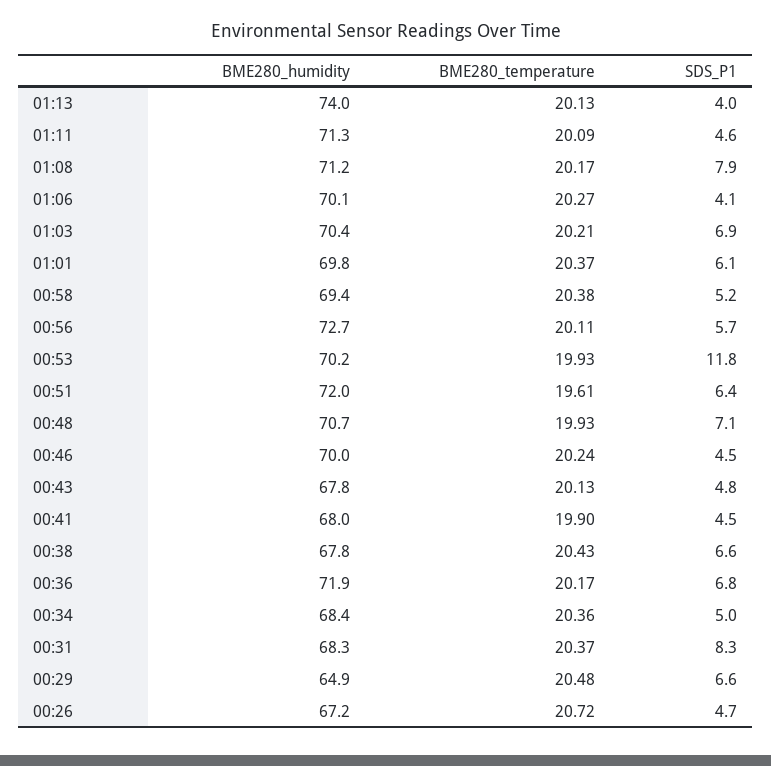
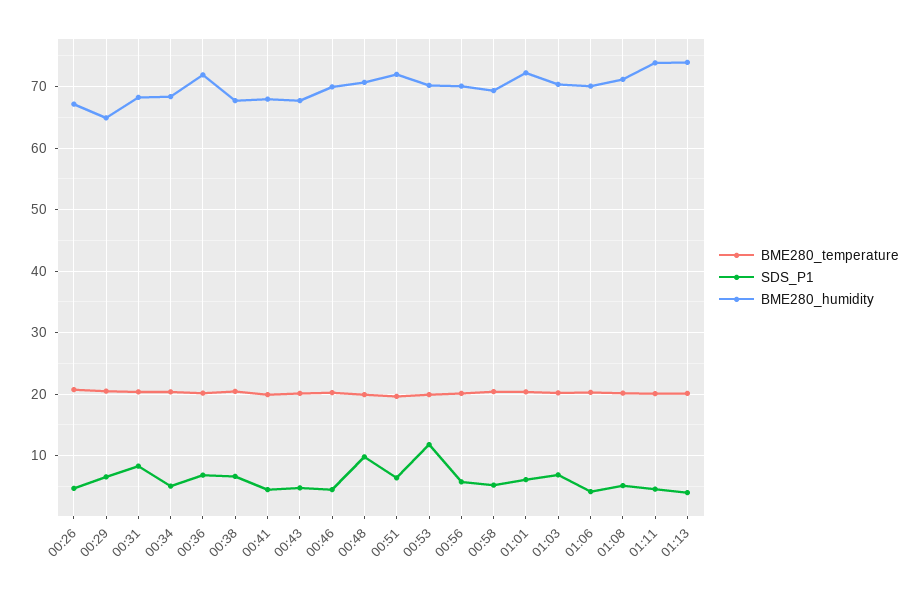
  {
    "BME280_humidity": {
      "01:13": 74,
-     "01:11": 71.3,
+     "01:11": 74,
      "01:08": 71.2,
      "01:06": 70.1,
      "01:03": 70.4,
-     "01:01": 69.8,
+     "01:01": 72,
      "00:58": 69.4,
-     "00:56": 72.7,
+     "00:56": 70,
      "00:53": 70.2,
      "00:51": 72,
      "00:48": 70.7,
      "00:46": 70,
      "00:43": 67.8,
      "00:41": 68,
      "00:38": 67.8,
      "00:36": 71.9,
      "00:34": 68.4,
      "00:31": 68.3,
      "00:29": 64.9,
      "00:26": 67.2
    },
    "BME280_temperature": {
      "01:13": 20.13,
      "01:11": 20.09,
      "01:08": 20.17,
      "01:06": 20.27,
      "01:03": 20.21,
      "01:01": 20.37,
      "00:58": 20.38,
      "00:56": 20.11,
      "00:53": 19.93,
      "00:51": 19.61,
      "00:48": 19.93,
      "00:46": 20.24,
      "00:43": 20.13,
      "00:41": 19.9,
      "00:38": 20.43,
      "00:36": 20.17,
      "00:34": 20.36,
      "00:31": 20.37,
      "00:29": 20.48,
      "00:26": 20.72
    },
    "SDS_P1": {
      "01:13": 4,
      "01:11": 4.6,
-     "01:08": 7.9,
+     "01:08": 5,
      "01:06": 4.1,
      "01:03": 6.9,
      "01:01": 6.1,
      "00:58": 5.2,
      "00:56": 5.7,
      "00:53": 11.8,
      "00:51": 6.4,
-     "00:48": 7.1,
+     "00:48": 10,
      "00:46": 4.5,
      "00:43": 4.8,
      "00:41": 4.5,
      "00:38": 6.6,
      "00:36": 6.8,
      "00:34": 5,
      "00:31": 8.3,
      "00:29": 6.6,
      "00:26": 4.7
    }
  }

